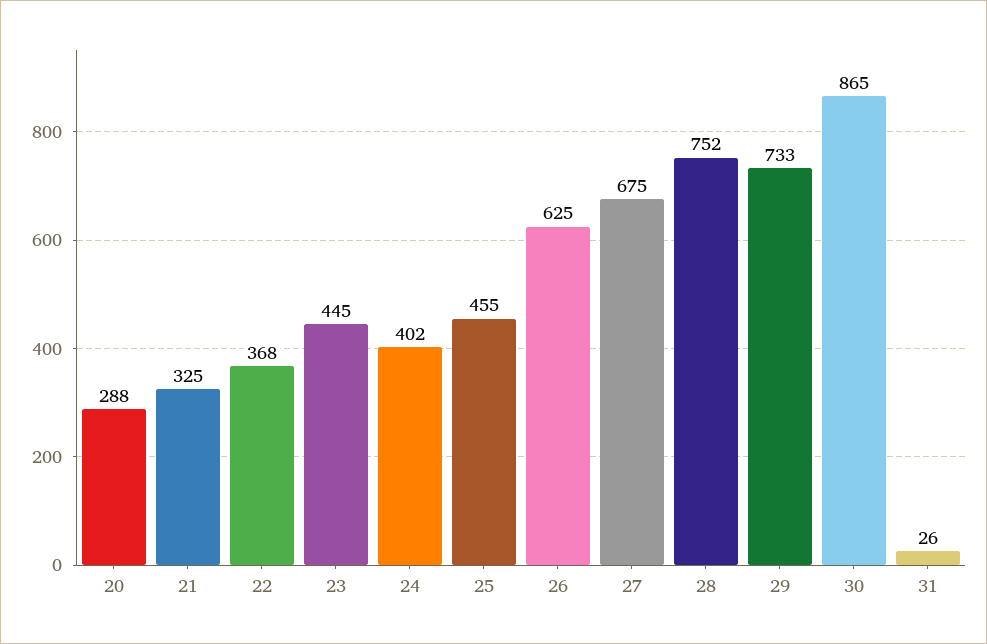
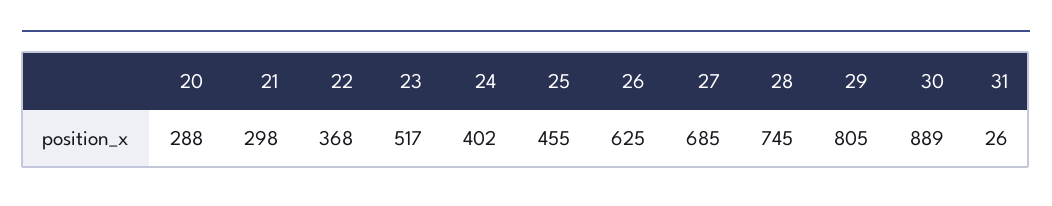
  {
    "20": 288,
-   "21": 325,
+   "21": 298,
    "22": 368,
-   "23": 445,
+   "23": 517,
    "24": 402,
    "25": 455,
    "26": 625,
-   "27": 675,
+   "27": 685,
-   "28": 752,
+   "28": 745,
-   "29": 733,
+   "29": 805,
-   "30": 865,
+   "30": 889,
    "31": 26
  }

